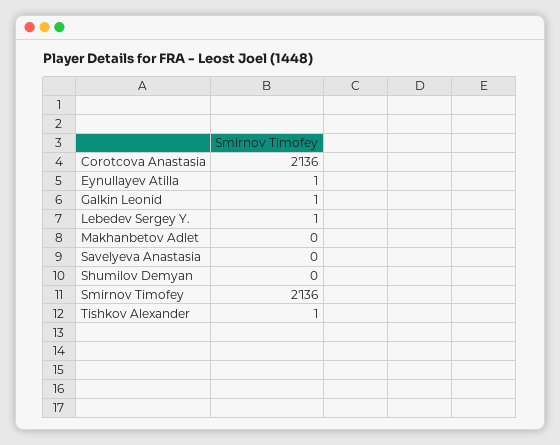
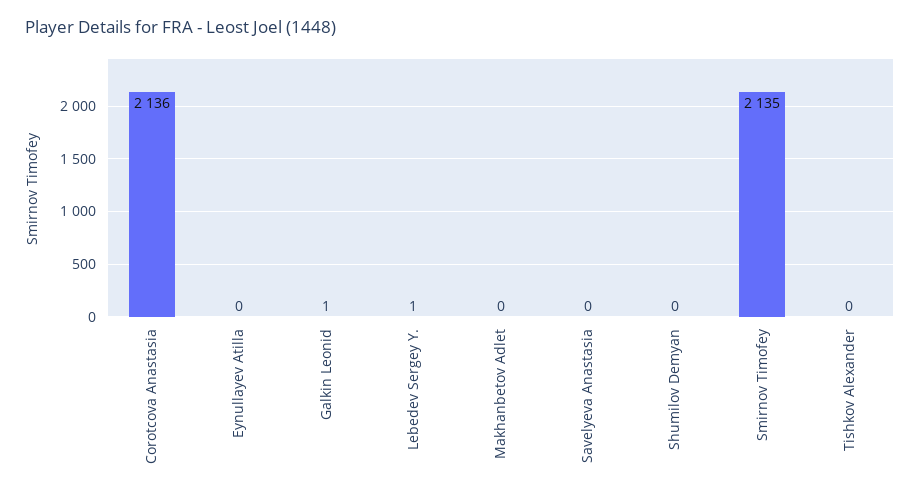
  {
    "Corotcova Anastasia": 2136,
-   "Eynullayev Atilla": 1,
+   "Eynullayev Atilla": 0,
    "Galkin Leonid": 1,
    "Lebedev Sergey Y.": 1,
    "Makhanbetov Adlet": 0,
    "Savelyeva Anastasia": 0,
    "Shumilov Demyan": 0,
-   "Smirnov Timofey": 2136,
+   "Smirnov Timofey": 2135,
-   "Tishkov Alexander": 1
+   "Tishkov Alexander": 0
  }

